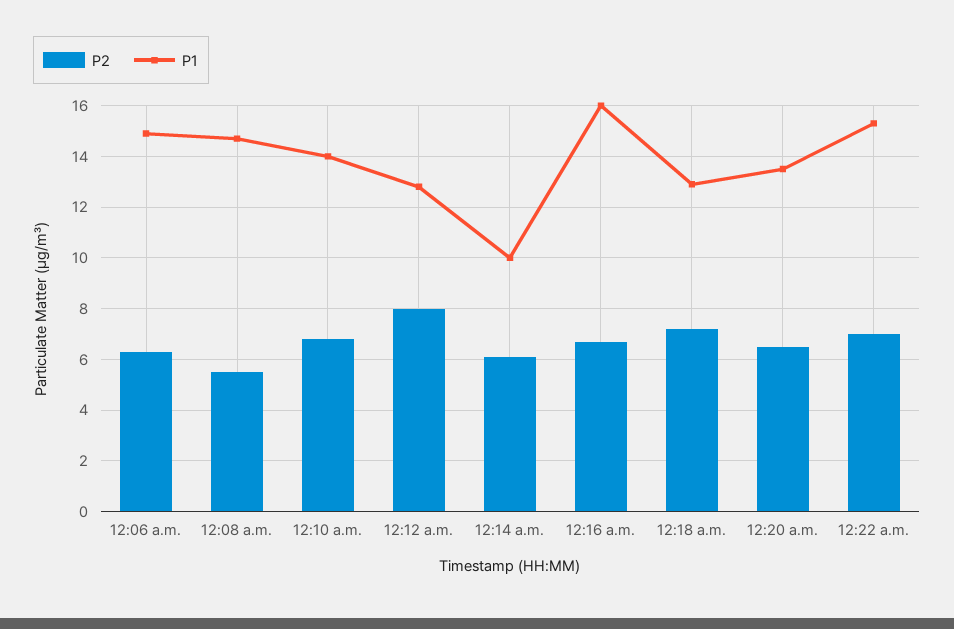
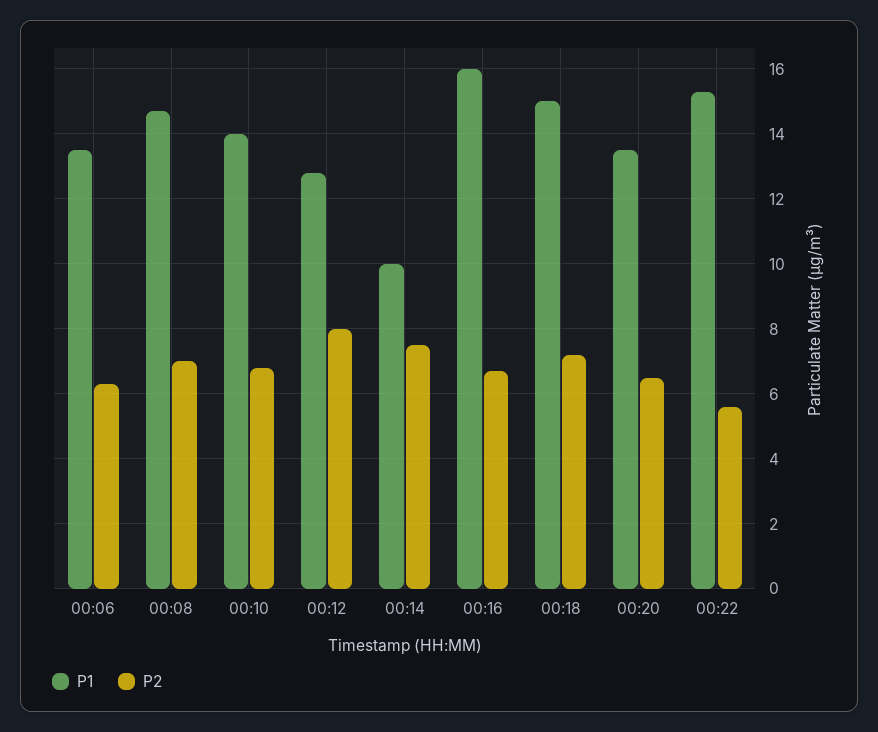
  {
    "P2": {
      "12:06 a.m.": 6.5,
-     "12:08 a.m.": 5.5,
+     "12:08 a.m.": 7,
      "12:10 a.m.": 7,
      "12:12 a.m.": 8,
-     "12:14 a.m.": 6,
+     "12:14 a.m.": 7.5,
      "12:16 a.m.": 6.5,
      "12:18 a.m.": 7,
      "12:20 a.m.": 6.5,
-     "12:22 a.m.": 7
+     "12:22 a.m.": 5.5
    },
    "P1": {
-     "12:06 a.m.": 15,
+     "12:06 a.m.": 13.5,
      "12:08 a.m.": 14.5,
      "12:10 a.m.": 14,
      "12:12 a.m.": 13,
      "12:14 a.m.": 10,
      "12:16 a.m.": 16,
-     "12:18 a.m.": 13,
+     "12:18 a.m.": 15,
      "12:20 a.m.": 13.5,
      "12:22 a.m.": 15.5
    }
  }

